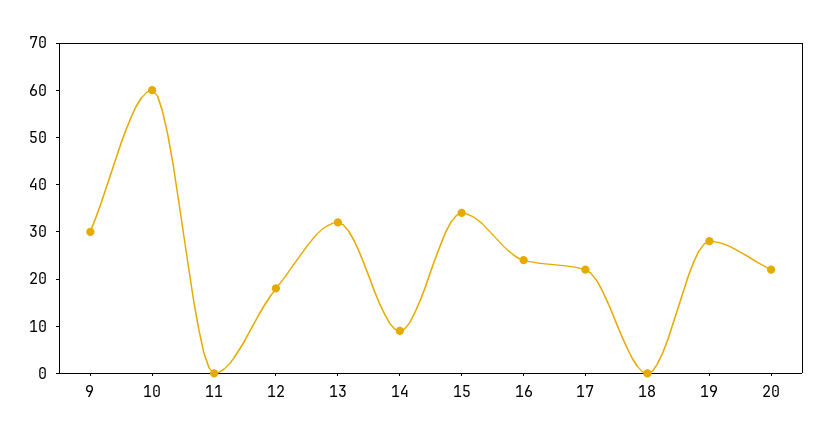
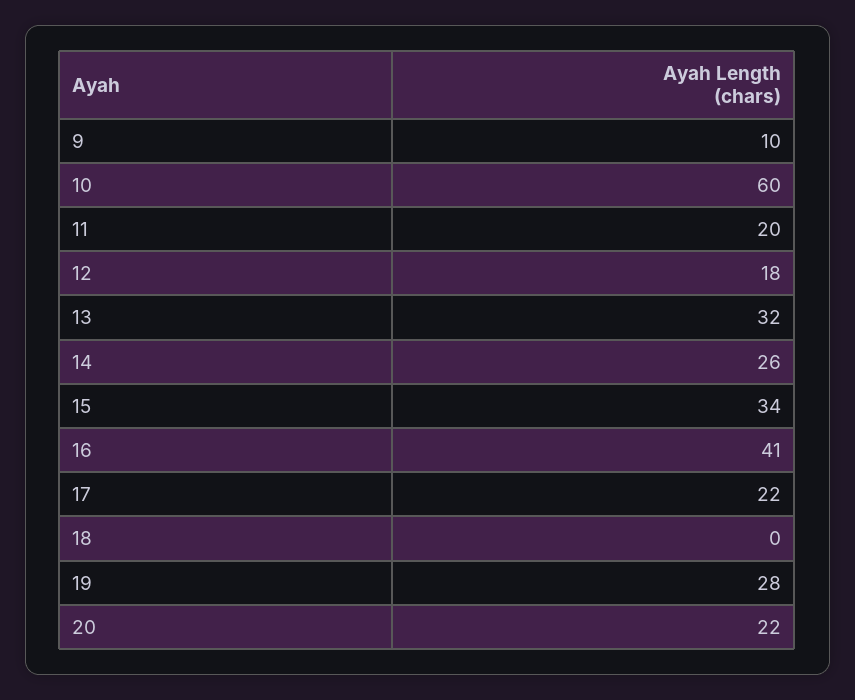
  {
-   "9": 30,
+   "9": 10,
    "10": 60,
-   "11": 0,
+   "11": 20,
    "12": 18,
    "13": 32,
-   "14": 10,
+   "14": 26,
    "15": 34,
-   "16": 25,
+   "16": 41,
    "17": 22,
    "18": 0,
    "19": 28,
    "20": 22
  }

